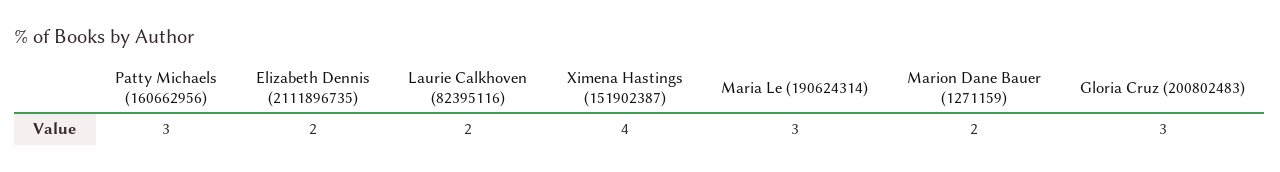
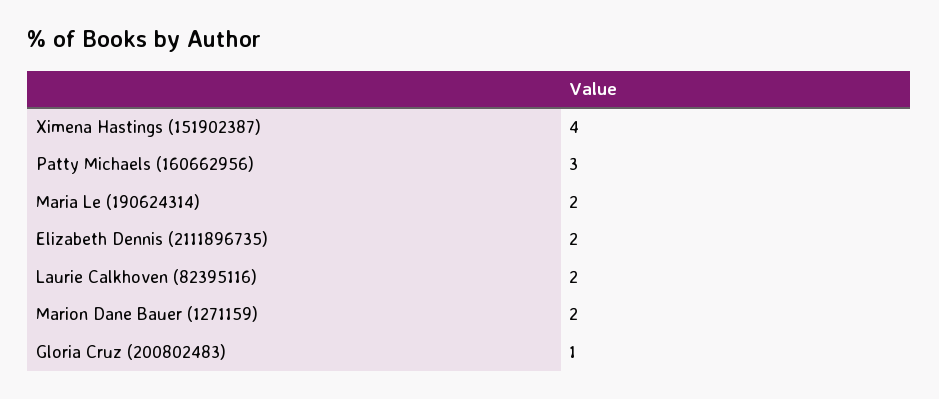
  {
    "Patty Michaels (160662956)": 3,
    "Elizabeth Dennis (2111896735)": 2,
    "Laurie Calkhoven (82395116)": 2,
    "Ximena Hastings (151902387)": 4,
-   "Maria Le (190624314)": 3,
+   "Maria Le (190624314)": 2,
    "Marion Dane Bauer (1271159)": 2,
-   "Gloria Cruz (200802483)": 3
+   "Gloria Cruz (200802483)": 1
  }

